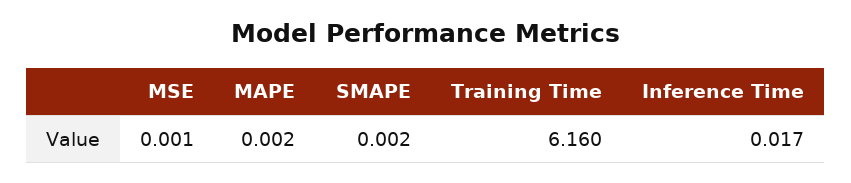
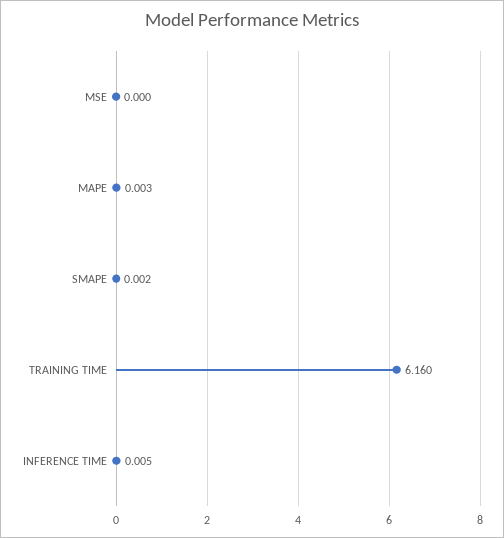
  {
-   "MSE": 0.001,
+   "MSE": 0,
-   "MAPE": 0.002,
+   "MAPE": 0.003,
    "SMAPE": 0.002,
    "Training Time": 6.16,
-   "Inference Time": 0.017
+   "Inference Time": 0.005
  }

